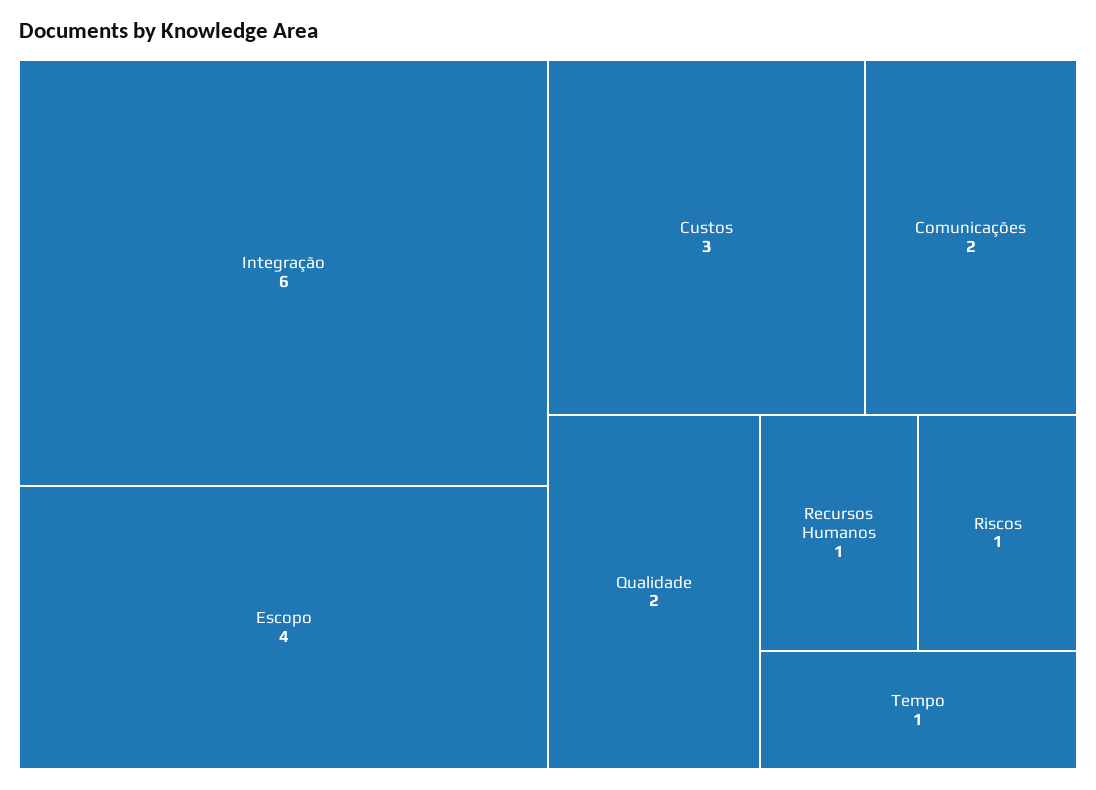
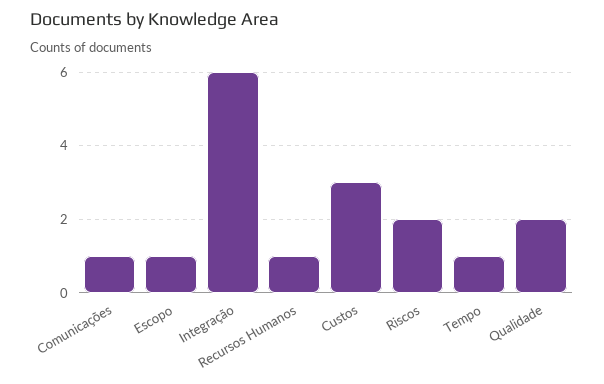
  {
    "Integração": 6,
-   "Escopo": 4,
+   "Escopo": 1,
    "Custos": 3,
-   "Comunicações": 2,
+   "Comunicações": 1,
    "Qualidade": 2,
    "Recursos Humanos": 1,
-   "Riscos": 1,
+   "Riscos": 2,
    "Tempo": 1
  }

